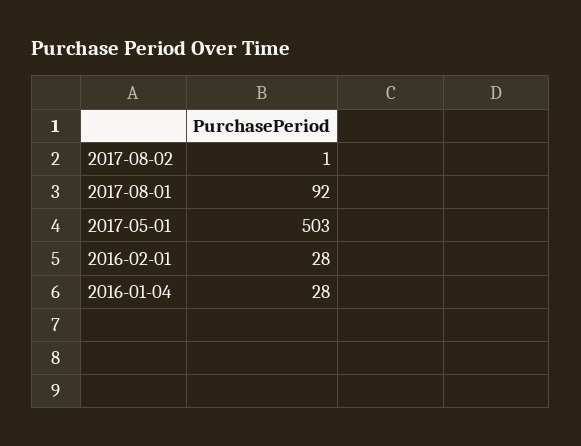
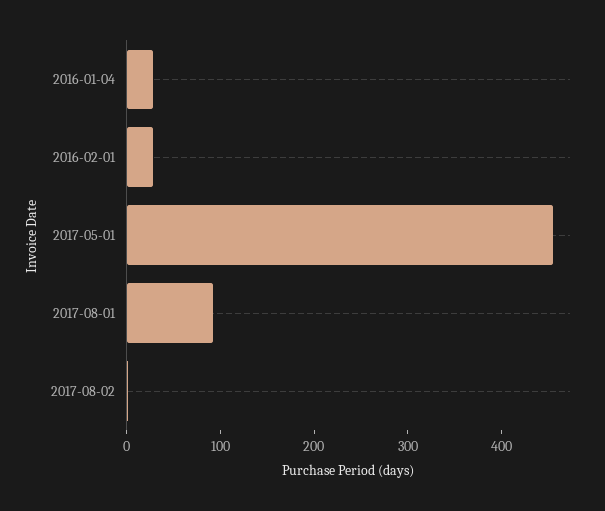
  {
    "2017-08-02": 1,
    "2017-08-01": 92,
-   "2017-05-01": 503,
+   "2017-05-01": 460,
    "2016-02-01": 28,
    "2016-01-04": 28
  }

